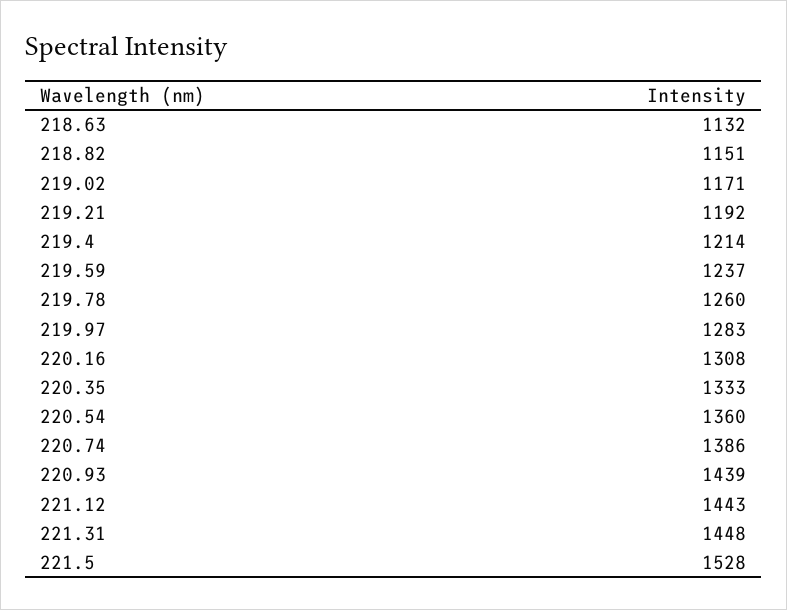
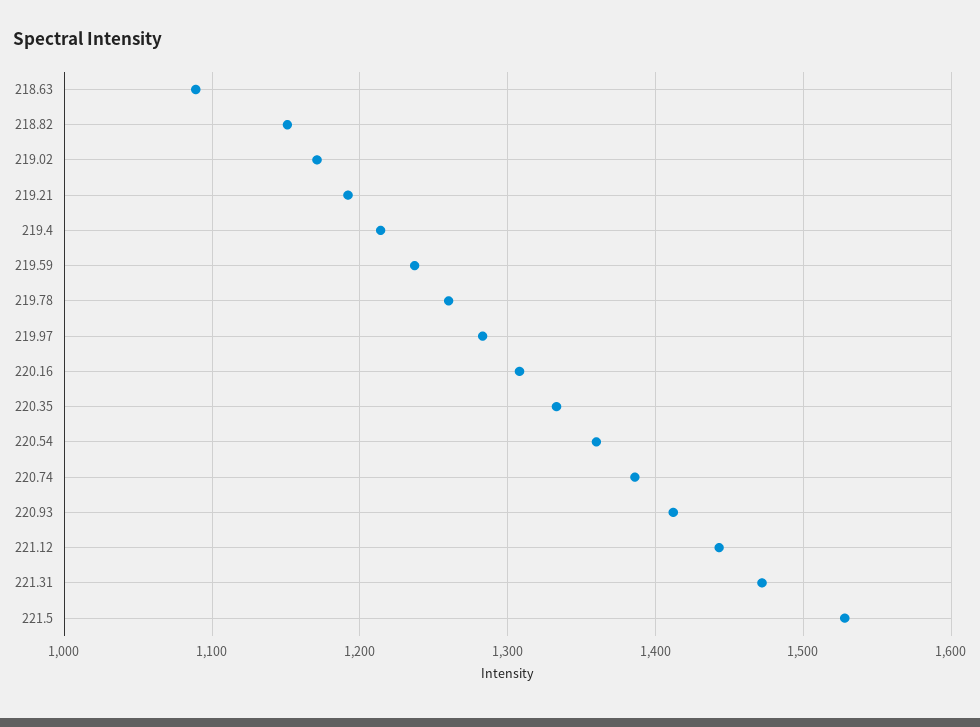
  {
-   "218.63": 1132,
+   "218.63": 1090,
    "218.82": 1151,
    "219.02": 1171,
    "219.21": 1192,
    "219.4": 1214,
    "219.59": 1237,
    "219.78": 1260,
    "219.97": 1283,
    "220.16": 1308,
    "220.35": 1333,
    "220.54": 1360,
    "220.74": 1386,
-   "220.93": 1439,
+   "220.93": 1410,
    "221.12": 1443,
-   "221.31": 1448,
+   "221.31": 1470,
    "221.5": 1528
  }

